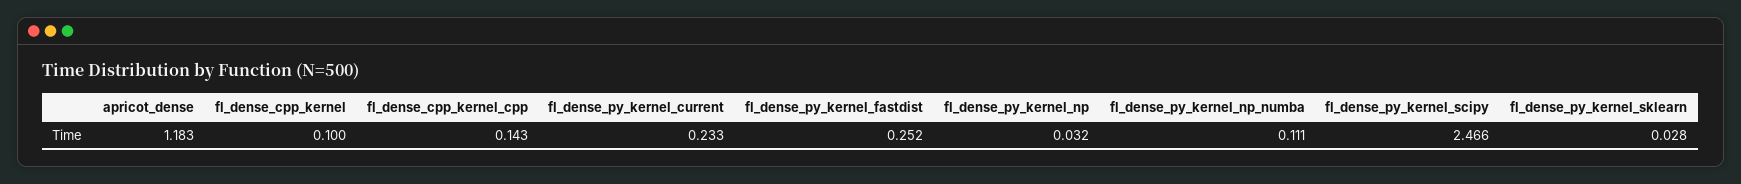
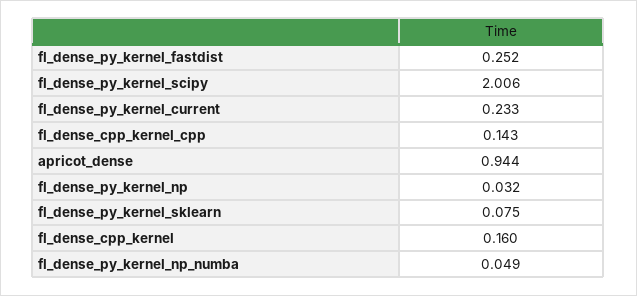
  {
-   "apricot_dense": 1.183,
+   "apricot_dense": 0.944,
-   "fl_dense_cpp_kernel": 0.1,
+   "fl_dense_cpp_kernel": 0.16,
    "fl_dense_cpp_kernel_cpp": 0.143,
    "fl_dense_py_kernel_current": 0.233,
    "fl_dense_py_kernel_fastdist": 0.252,
    "fl_dense_py_kernel_np": 0.032,
-   "fl_dense_py_kernel_np_numba": 0.111,
+   "fl_dense_py_kernel_np_numba": 0.049,
-   "fl_dense_py_kernel_scipy": 2.466,
+   "fl_dense_py_kernel_scipy": 2.006,
-   "fl_dense_py_kernel_sklearn": 0.028
+   "fl_dense_py_kernel_sklearn": 0.075
  }

